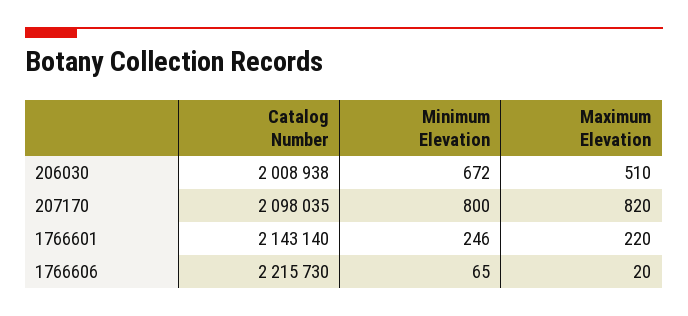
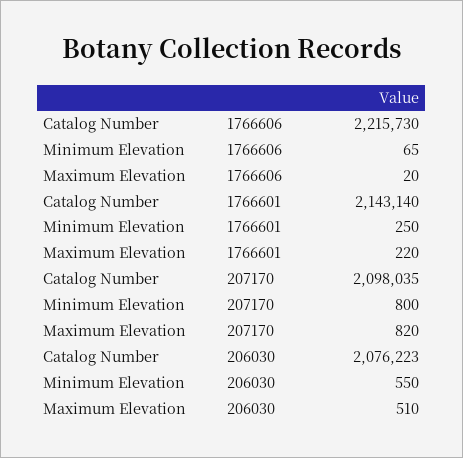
  {
    "Catalog Number": {
-     "206030": 2008938,
+     "206030": 2076223,
      "207170": 2098035,
      "1766601": 2143140,
      "1766606": 2215730
    },
    "Minimum Elevation": {
-     "206030": 672,
+     "206030": 550,
      "207170": 800,
-     "1766601": 246,
+     "1766601": 250,
      "1766606": 65
    },
    "Maximum Elevation": {
      "206030": 510,
      "207170": 820,
      "1766601": 220,
      "1766606": 20
    }
  }

